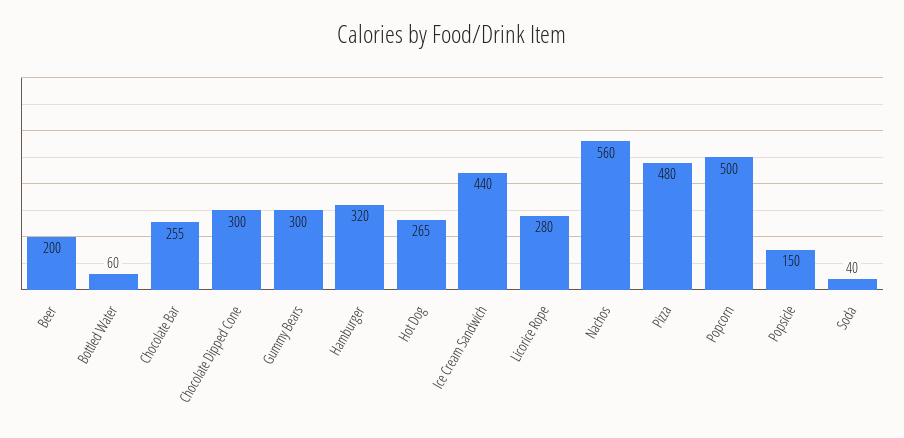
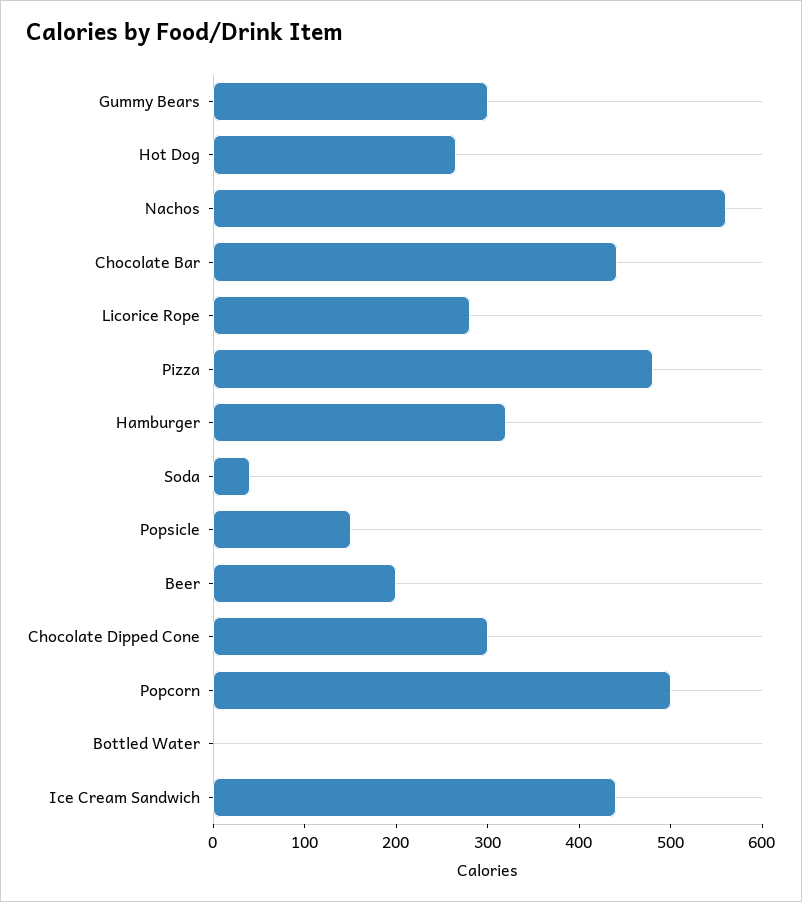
  {
    "Beer": 200,
-   "Bottled Water": 60,
+   "Bottled Water": 0,
-   "Chocolate Bar": 255,
+   "Chocolate Bar": 440,
    "Chocolate Dipped Cone": 300,
    "Gummy Bears": 300,
    "Hamburger": 320,
    "Hot Dog": 265,
    "Ice Cream Sandwich": 440,
    "Licorice Rope": 280,
    "Nachos": 560,
    "Pizza": 480,
    "Popcorn": 500,
    "Popsicle": 150,
    "Soda": 40
  }

